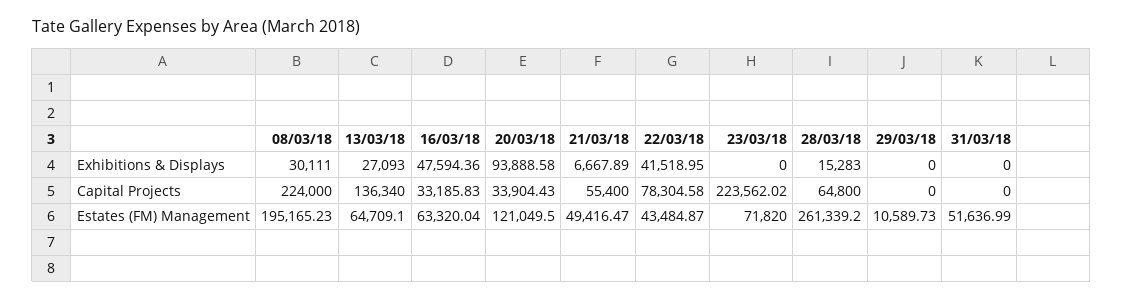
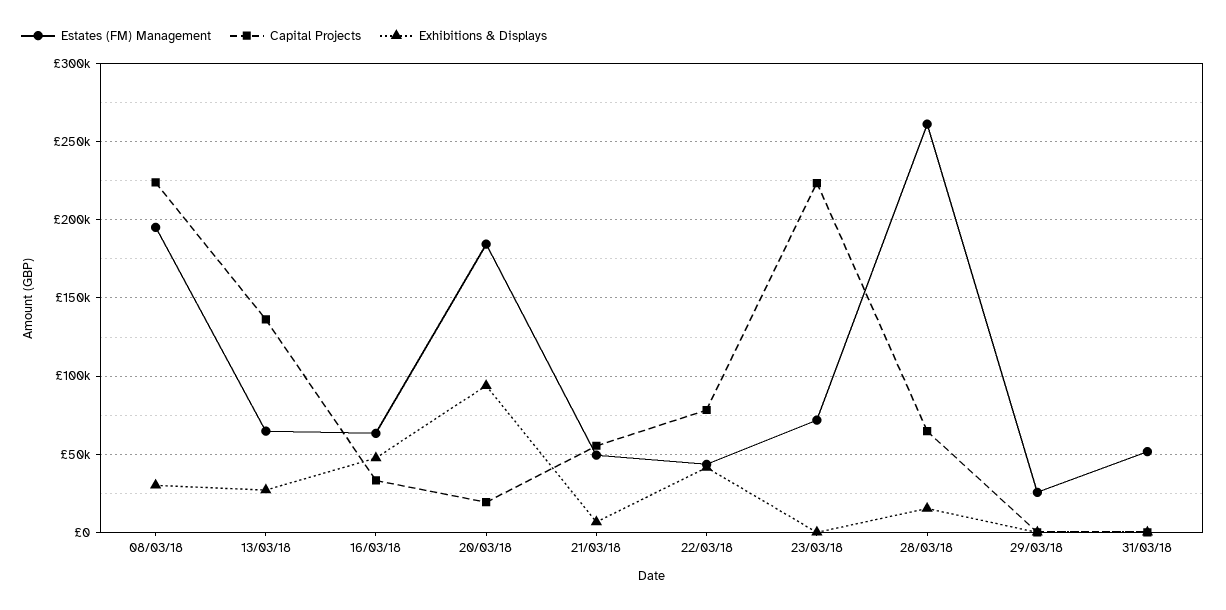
  {
    "Exhibitions & Displays": {
      "08/03/18": 30111,
      "13/03/18": 27093,
      "16/03/18": 47594.36,
      "20/03/18": 93888.58,
      "21/03/18": 6667.89,
      "22/03/18": 41518.95,
      "23/03/18": 0,
      "28/03/18": 15283,
      "29/03/18": 0,
      "31/03/18": 0
    },
    "Capital Projects": {
      "08/03/18": 224000,
      "13/03/18": 136340,
      "16/03/18": 33185.83,
-     "20/03/18": 33904.43,
+     "20/03/18": 20000,
      "21/03/18": 55400,
      "22/03/18": 78304.58,
      "23/03/18": 223562.02,
      "28/03/18": 64800,
      "29/03/18": 0,
      "31/03/18": 0
    },
    "Estates (FM) Management": {
      "08/03/18": 195165.23,
      "13/03/18": 64709.1,
      "16/03/18": 63320.04,
-     "20/03/18": 121049.5,
+     "20/03/18": 185000,
      "21/03/18": 49416.47,
      "22/03/18": 43484.87,
      "23/03/18": 71820,
      "28/03/18": 261339.2,
-     "29/03/18": 10589.73,
+     "29/03/18": 25000,
      "31/03/18": 51636.99
    }
  }

